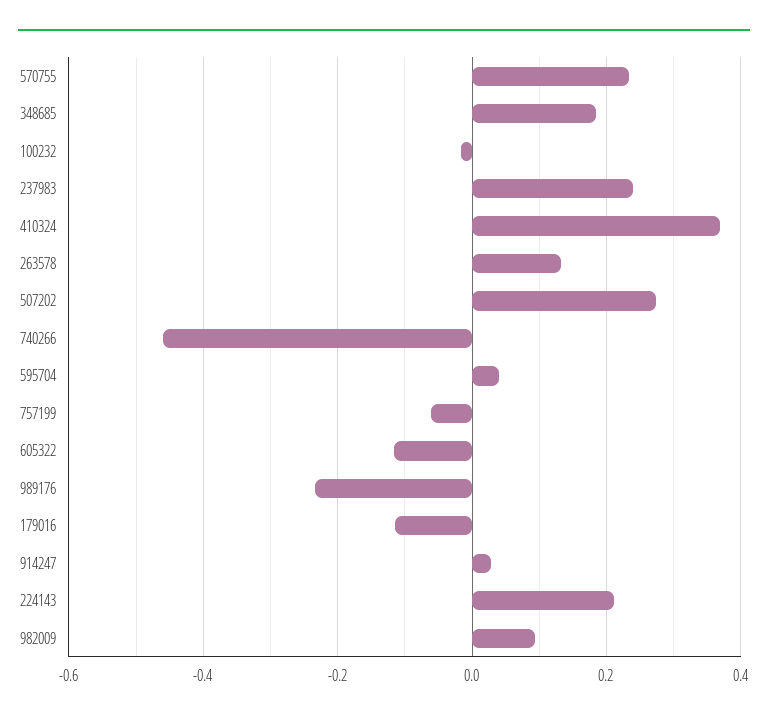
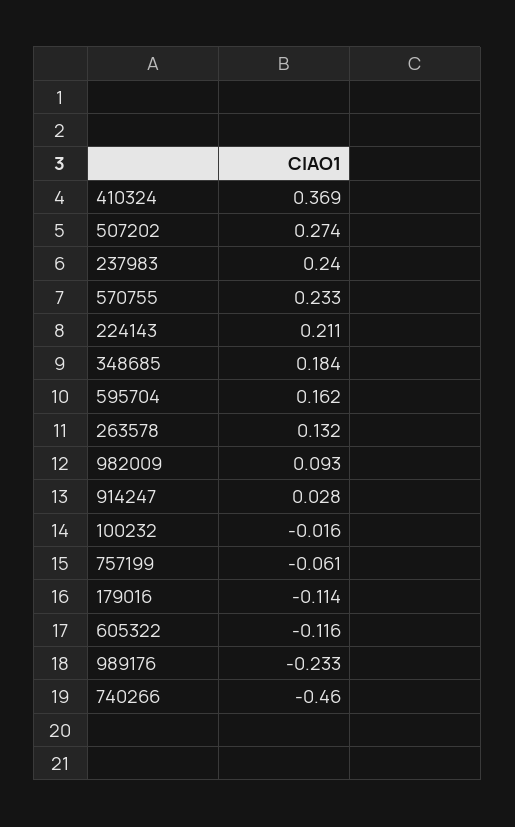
  {
    "570755": 0.233,
    "348685": 0.184,
    "100232": -0.016,
    "237983": 0.24,
    "410324": 0.369,
    "263578": 0.132,
    "507202": 0.274,
    "740266": -0.46,
-   "595704": 0.04,
+   "595704": 0.162,
    "757199": -0.061,
    "605322": -0.116,
    "989176": -0.233,
    "179016": -0.114,
    "914247": 0.028,
    "224143": 0.211,
    "982009": 0.093
  }

